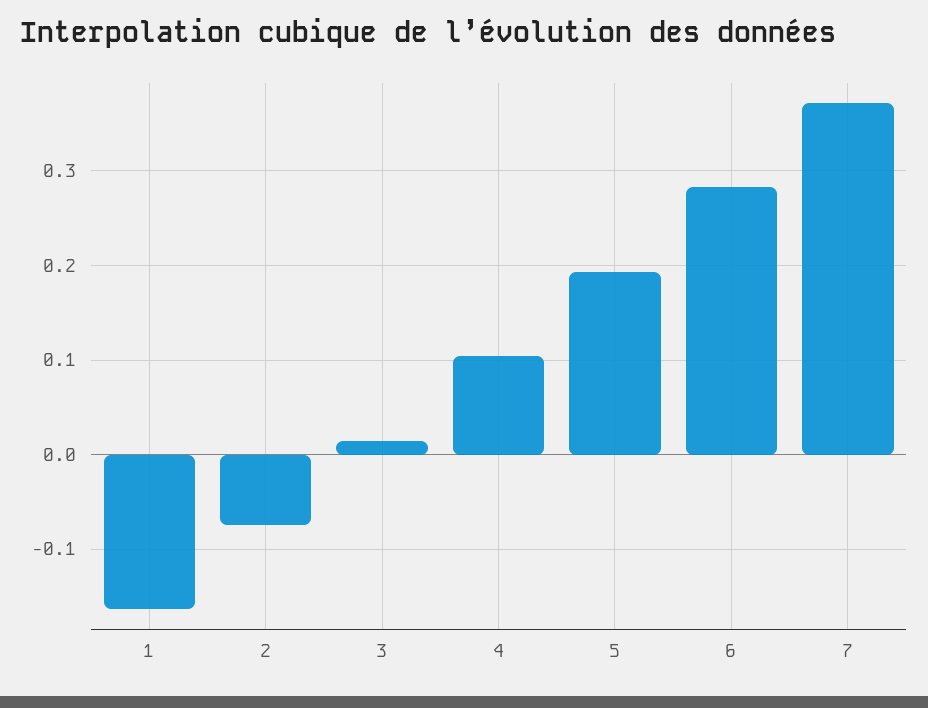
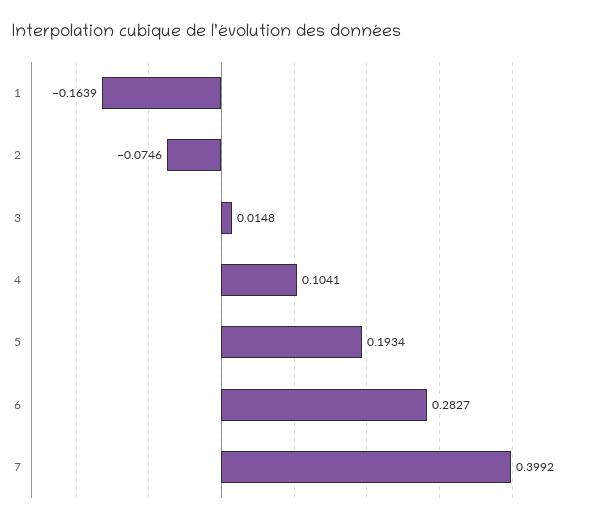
  {
    "1": -0.1639,
    "2": -0.0746,
    "3": 0.0148,
    "4": 0.1041,
    "5": 0.1934,
    "6": 0.2827,
-   "7": 0.37
+   "7": 0.3992
  }

